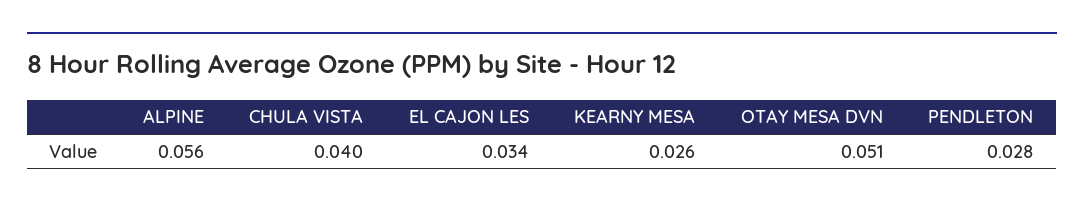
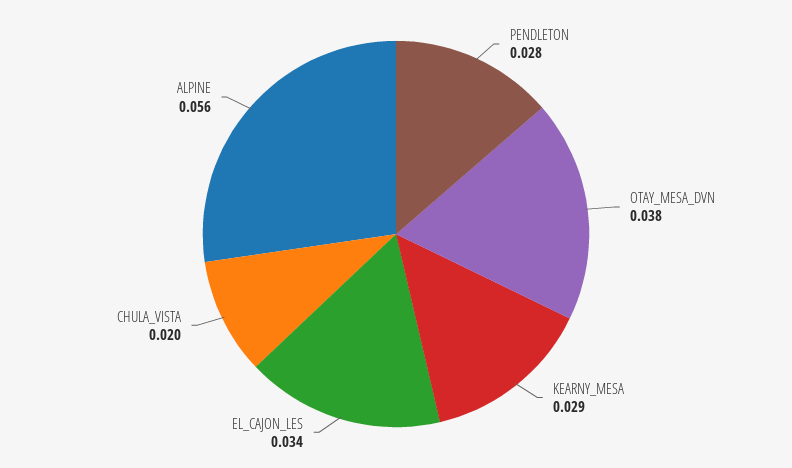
  {
    "ALPINE": 0.056,
-   "CHULA VISTA": 0.04,
+   "CHULA VISTA": 0.02,
    "EL CAJON LES": 0.034,
-   "KEARNY MESA": 0.026,
+   "KEARNY MESA": 0.029,
-   "OTAY MESA DVN": 0.051,
+   "OTAY MESA DVN": 0.038,
    "PENDLETON": 0.028
  }

